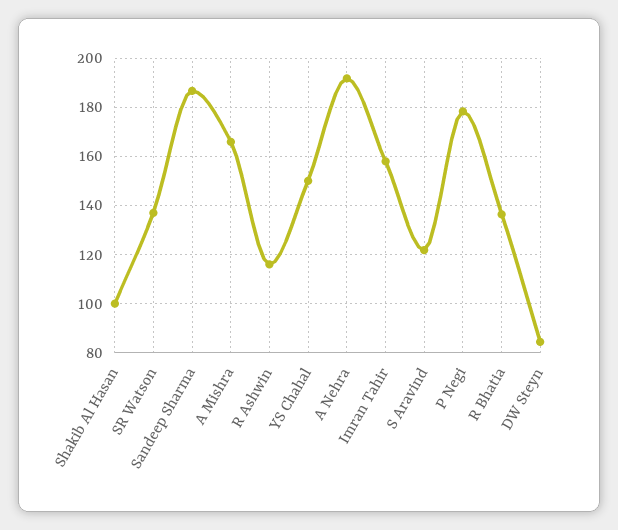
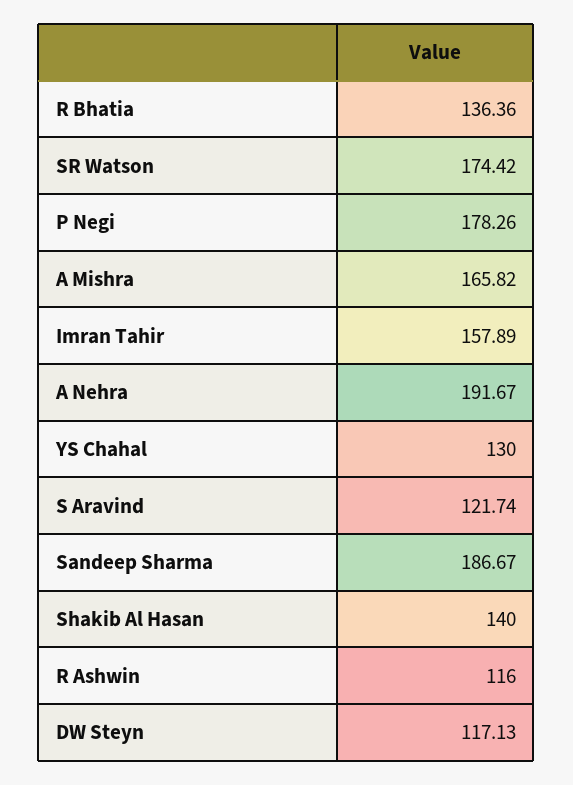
  {
-   "Shakib Al Hasan": 100,
+   "Shakib Al Hasan": 140,
-   "SR Watson": 137.5,
+   "SR Watson": 174.42,
    "Sandeep Sharma": 186.67,
    "A Mishra": 165.82,
    "R Ashwin": 116,
-   "YS Chahal": 150,
+   "YS Chahal": 130,
    "A Nehra": 191.67,
    "Imran Tahir": 157.89,
    "S Aravind": 121.74,
    "P Negi": 178.26,
    "R Bhatia": 136.36,
-   "DW Steyn": 85
+   "DW Steyn": 117.13
  }

